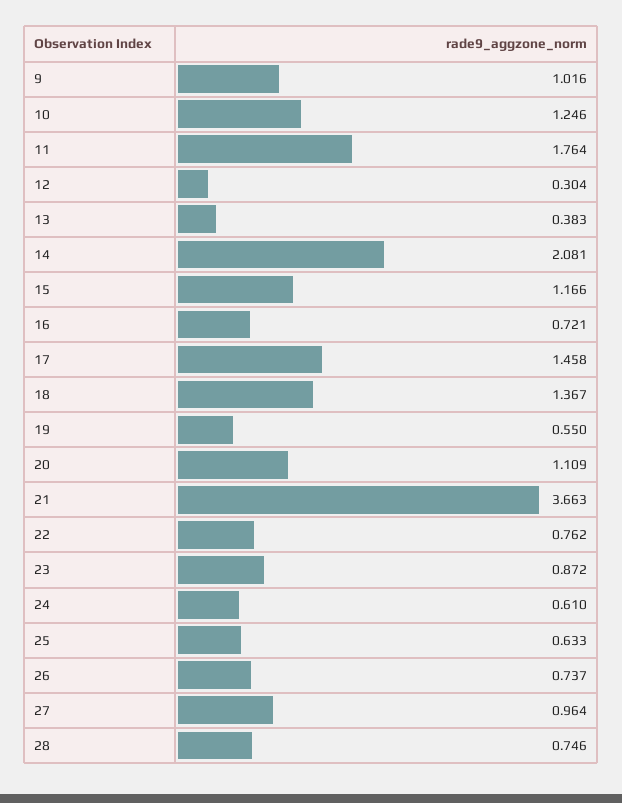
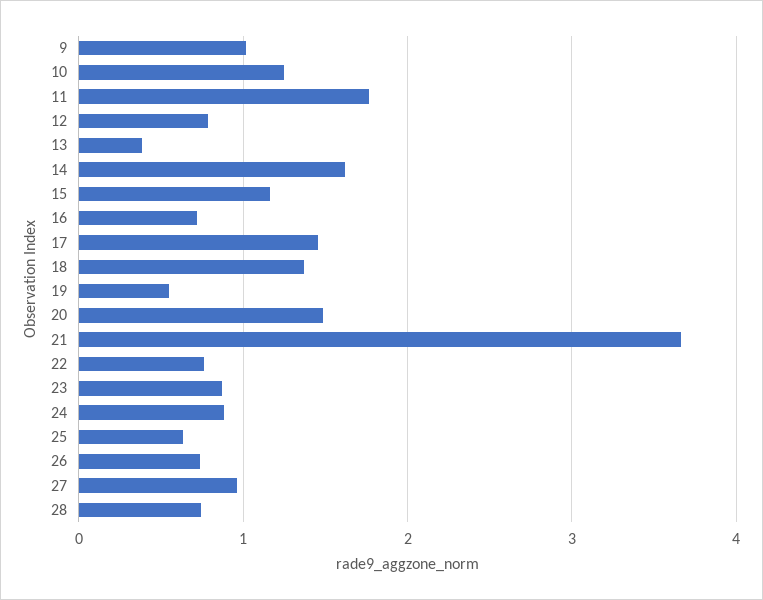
  {
    "9": 1.016,
    "10": 1.246,
    "11": 1.764,
-   "12": 0.304,
+   "12": 0.8,
    "13": 0.383,
-   "14": 2.081,
+   "14": 1.6,
    "15": 1.166,
    "16": 0.721,
    "17": 1.458,
    "18": 1.367,
    "19": 0.55,
-   "20": 1.109,
+   "20": 1.5,
    "21": 3.663,
    "22": 0.762,
    "23": 0.872,
-   "24": 0.61,
+   "24": 0.9,
    "25": 0.633,
    "26": 0.737,
    "27": 0.964,
    "28": 0.746
  }

